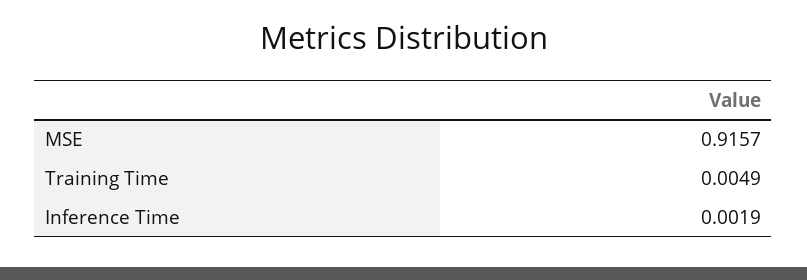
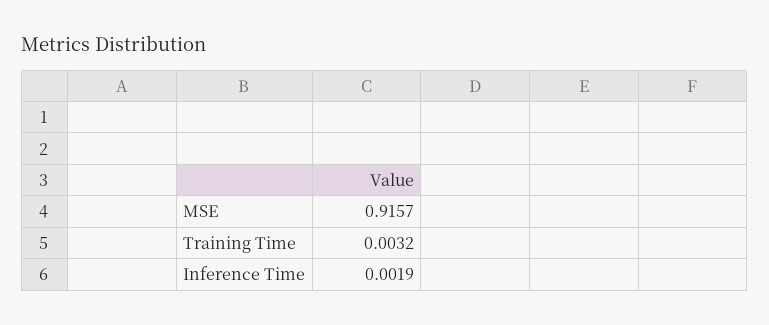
  {
    "MSE": 0.9157,
-   "Training Time": 0.0049,
+   "Training Time": 0.0032,
    "Inference Time": 0.0019
  }

